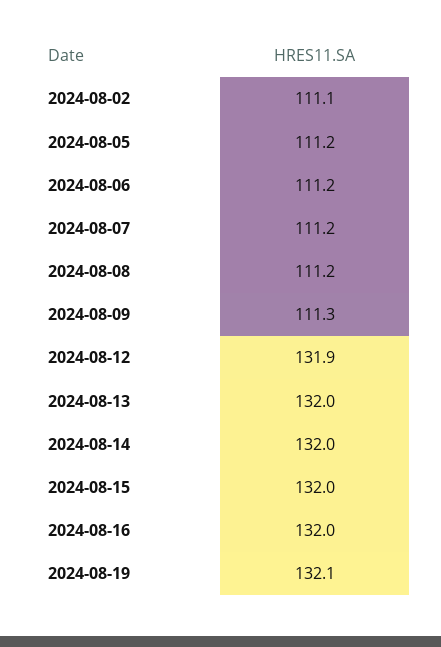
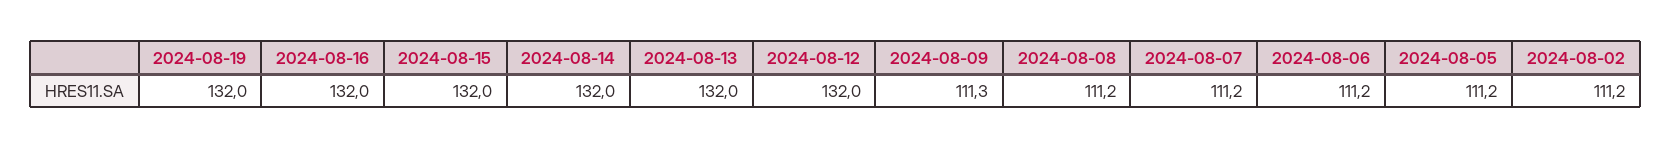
  {
-   "2024-08-02": 111.1,
+   "2024-08-02": 111.2,
    "2024-08-05": 111.2,
    "2024-08-06": 111.2,
    "2024-08-07": 111.2,
    "2024-08-08": 111.2,
    "2024-08-09": 111.3,
-   "2024-08-12": 131.9,
+   "2024-08-12": 132,
    "2024-08-13": 132,
    "2024-08-14": 132,
    "2024-08-15": 132,
    "2024-08-16": 132,
-   "2024-08-19": 132.1
+   "2024-08-19": 132
  }

